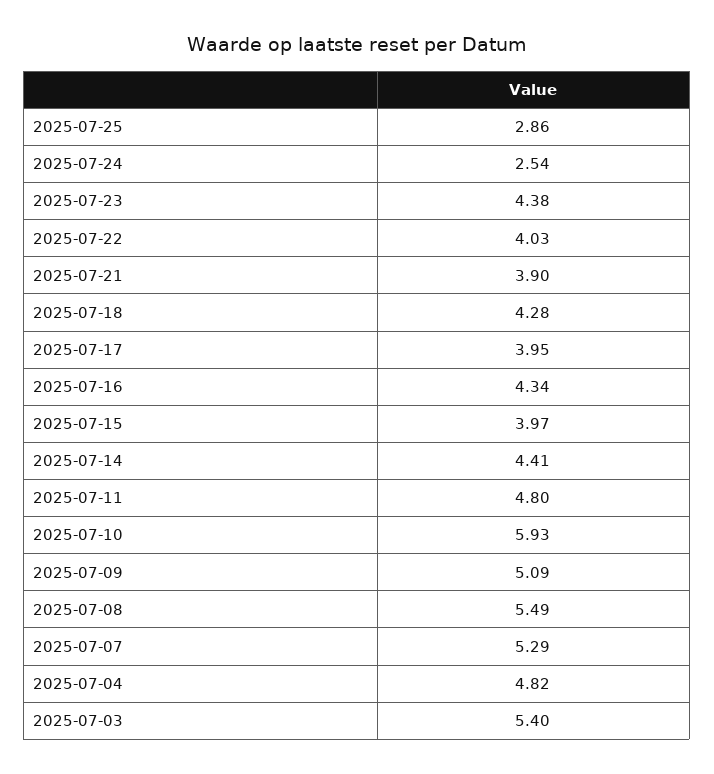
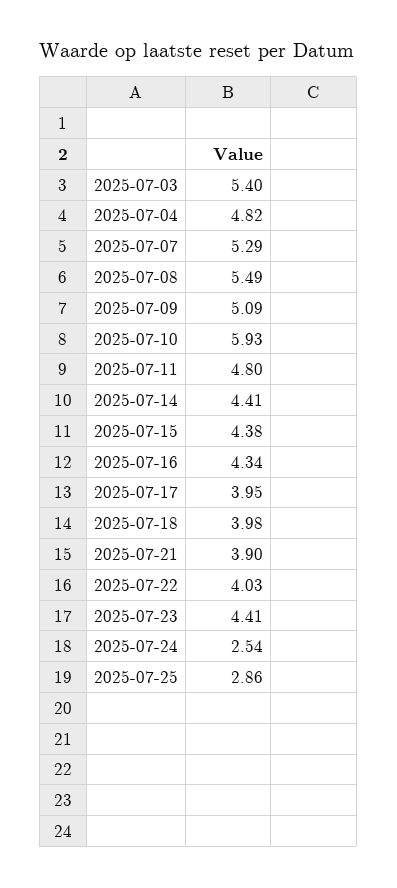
  {
    "2025-07-25": 2.86,
    "2025-07-24": 2.54,
-   "2025-07-23": 4.38,
+   "2025-07-23": 4.41,
    "2025-07-22": 4.03,
    "2025-07-21": 3.9,
-   "2025-07-18": 4.28,
+   "2025-07-18": 3.98,
    "2025-07-17": 3.95,
    "2025-07-16": 4.34,
-   "2025-07-15": 3.97,
+   "2025-07-15": 4.38,
    "2025-07-14": 4.41,
    "2025-07-11": 4.8,
    "2025-07-10": 5.93,
    "2025-07-09": 5.09,
    "2025-07-08": 5.49,
    "2025-07-07": 5.29,
    "2025-07-04": 4.82,
    "2025-07-03": 5.4
  }

